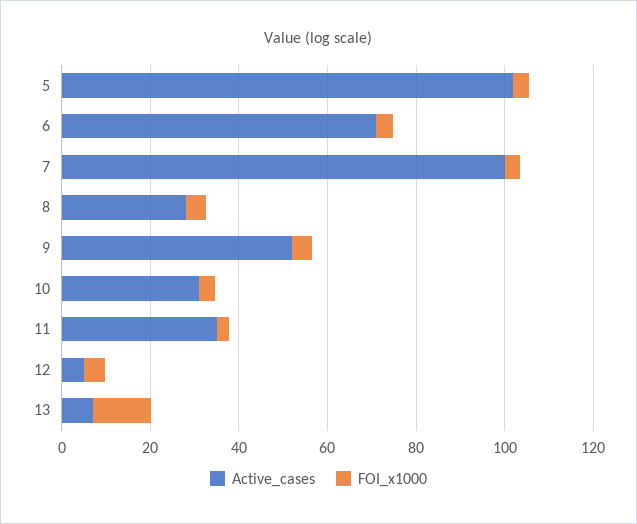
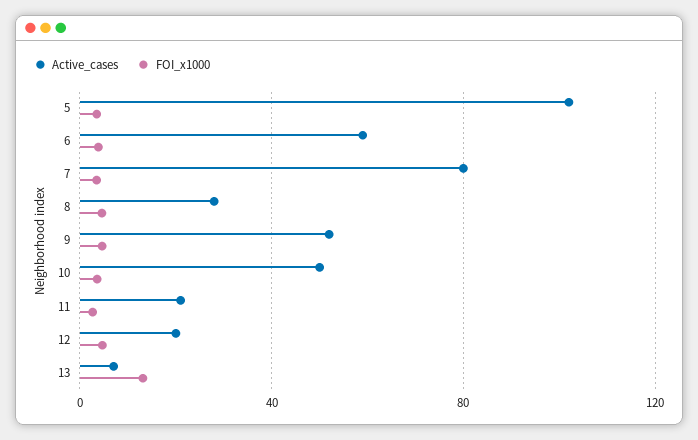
  {
    "Active_cases": {
      "5": 100,
-     "6": 70,
+     "6": 60,
-     "7": 100,
+     "7": 80,
      "8": 30,
      "9": 50,
-     "10": 30,
+     "10": 50,
-     "11": 35,
+     "11": 20,
-     "12": 5,
+     "12": 20,
      "13": 5
    },
    "FOI_x1000": {
      "5": 5,
      "6": 5,
      "7": 5,
      "8": 5,
      "9": 5,
      "10": 5,
      "11": 5,
      "12": 5,
      "13": 15
    }
  }

